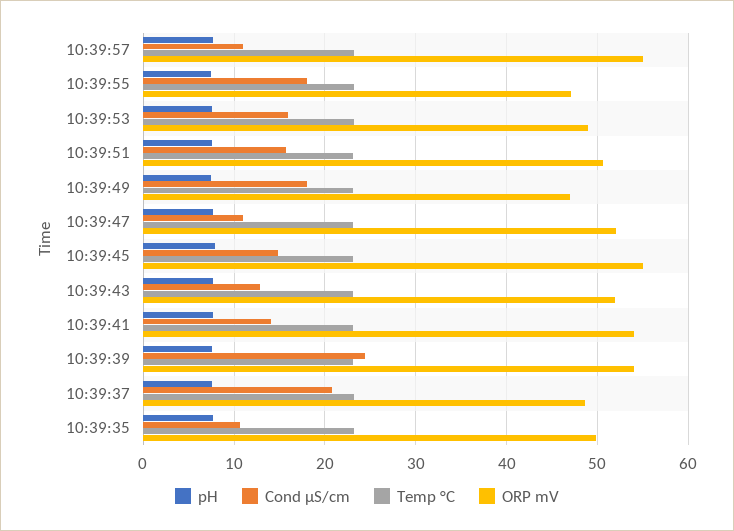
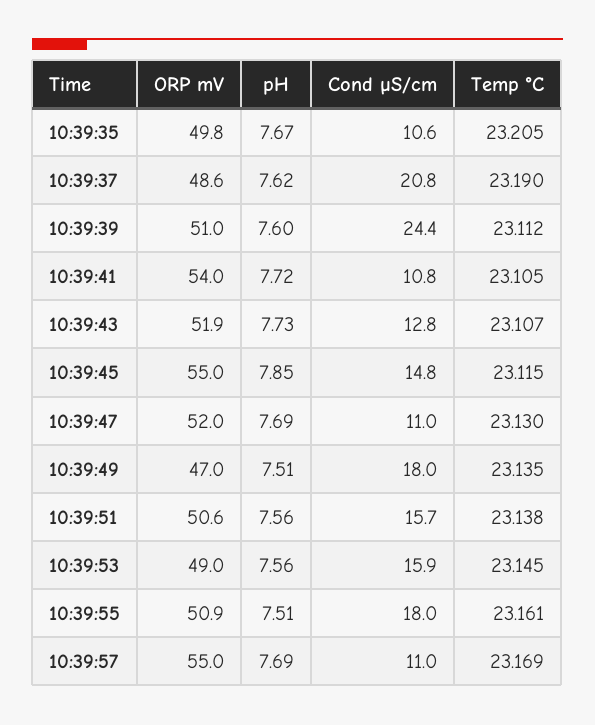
  {
    "pH": {
      "10:39:57": 7.69,
      "10:39:55": 7.51,
      "10:39:53": 7.56,
      "10:39:51": 7.56,
      "10:39:49": 7.51,
      "10:39:47": 7.69,
      "10:39:45": 7.85,
      "10:39:43": 7.73,
      "10:39:41": 7.72,
      "10:39:39": 7.6,
      "10:39:37": 7.62,
      "10:39:35": 7.67
    },
    "Cond µS/cm": {
      "10:39:57": 11,
      "10:39:55": 18,
      "10:39:53": 15.9,
      "10:39:51": 15.7,
      "10:39:49": 18,
      "10:39:47": 11,
      "10:39:45": 14.8,
      "10:39:43": 12.8,
-     "10:39:41": 14,
+     "10:39:41": 10.8,
      "10:39:39": 24.4,
      "10:39:37": 20.8,
      "10:39:35": 10.6
    },
    "Temp °C": {
      "10:39:57": 23.169,
      "10:39:55": 23.161,
      "10:39:53": 23.145,
      "10:39:51": 23.138,
      "10:39:49": 23.135,
      "10:39:47": 23.13,
      "10:39:45": 23.115,
      "10:39:43": 23.107,
      "10:39:41": 23.105,
      "10:39:39": 23.112,
      "10:39:37": 23.19,
      "10:39:35": 23.205
    },
    "ORP mV": {
      "10:39:57": 55,
-     "10:39:55": 47,
+     "10:39:55": 50.9,
      "10:39:53": 49,
      "10:39:51": 50.6,
      "10:39:49": 47,
      "10:39:47": 52,
      "10:39:45": 55,
      "10:39:43": 51.9,
      "10:39:41": 54,
-     "10:39:39": 54,
+     "10:39:39": 51,
      "10:39:37": 48.6,
      "10:39:35": 49.8
    }
  }

